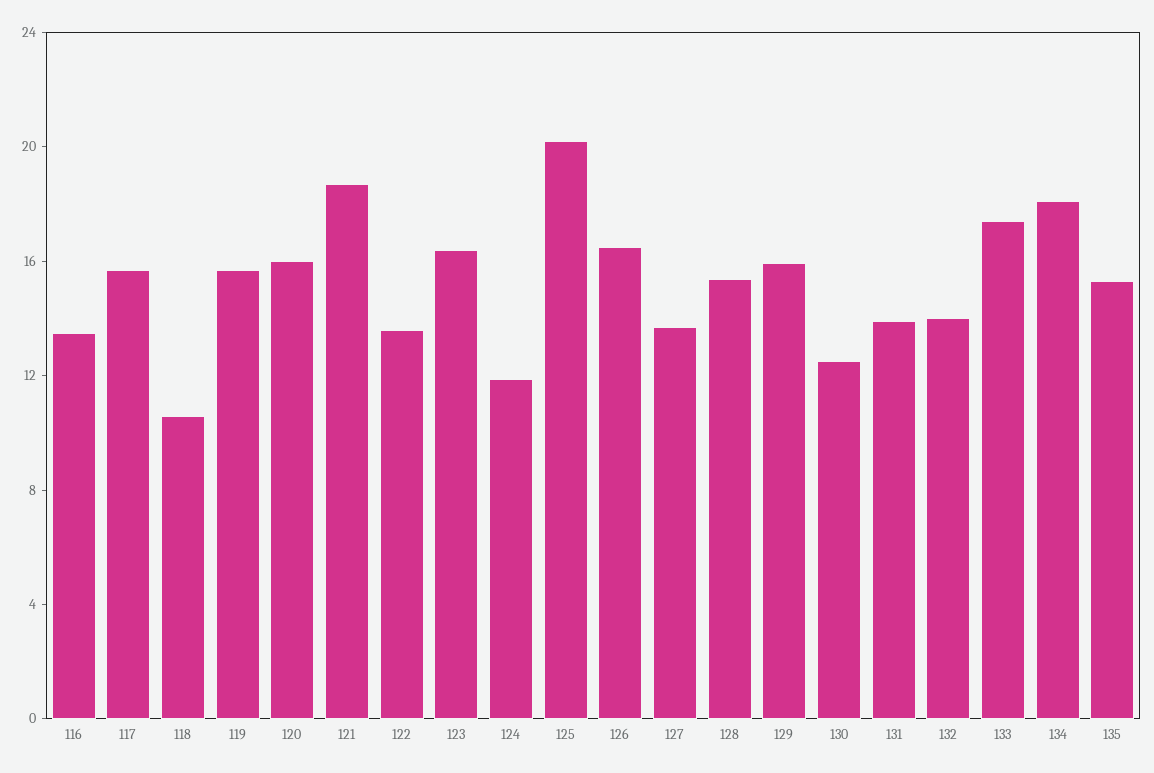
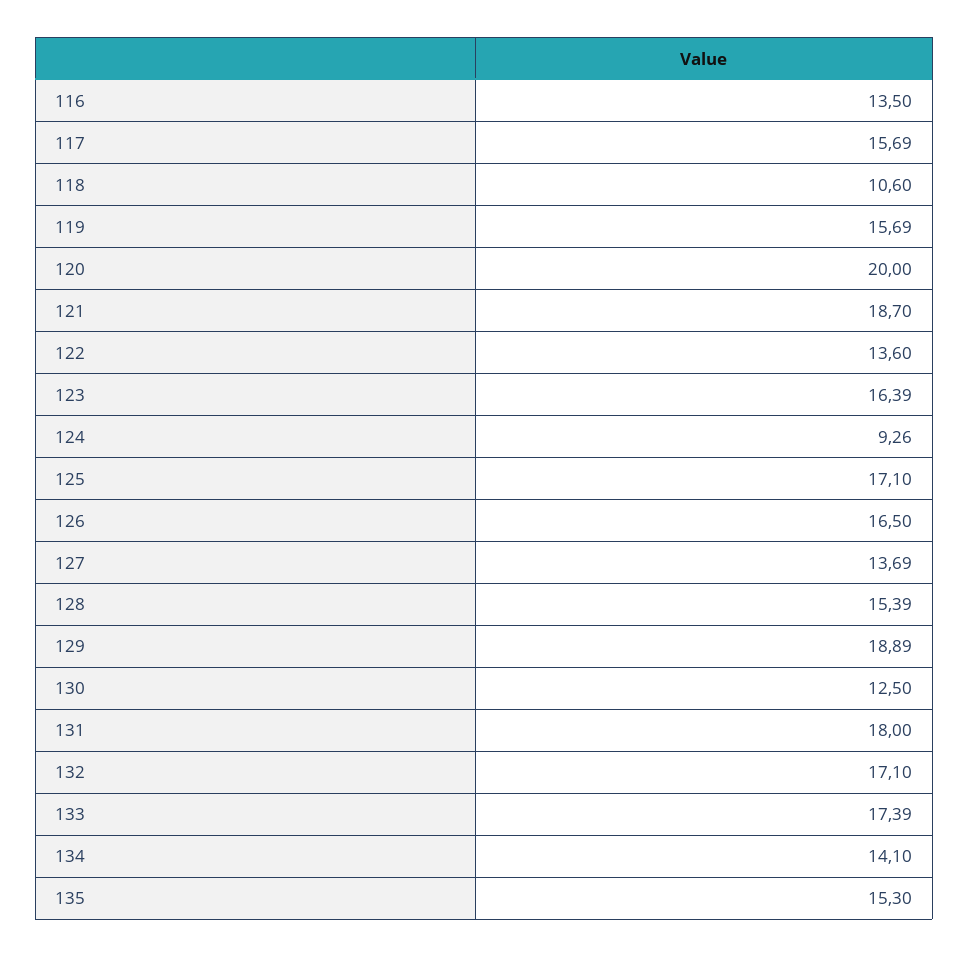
  {
    "116": 13.5,
    "117": 15.69,
    "118": 10.6,
    "119": 15.69,
-   "120": 16,
+   "120": 20,
    "121": 18.7,
    "122": 13.6,
    "123": 16.39,
-   "124": 12,
+   "124": 9.26,
-   "125": 20,
+   "125": 17.1,
    "126": 16.5,
    "127": 13.69,
    "128": 15.39,
-   "129": 16,
+   "129": 18.89,
    "130": 12.5,
-   "131": 14,
+   "131": 18,
-   "132": 14,
+   "132": 17.1,
    "133": 17.39,
-   "134": 18,
+   "134": 14.1,
    "135": 15.3
  }

